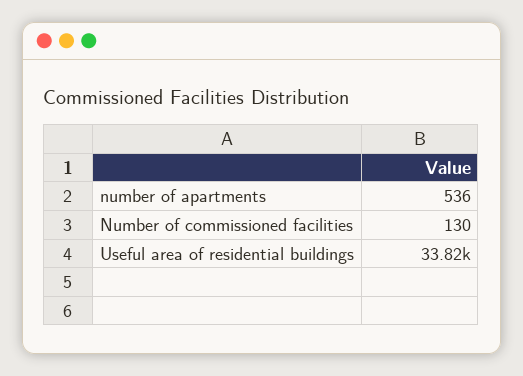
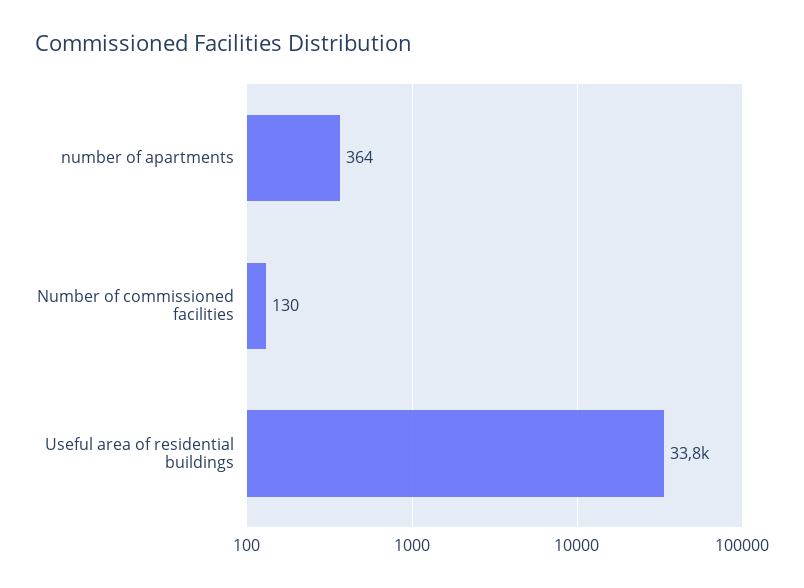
  {
-   "number of apartments": 536,
+   "number of apartments": 364,
    "Number of commissioned facilities": 130,
    "Useful area of residential buildings": 33820
  }

